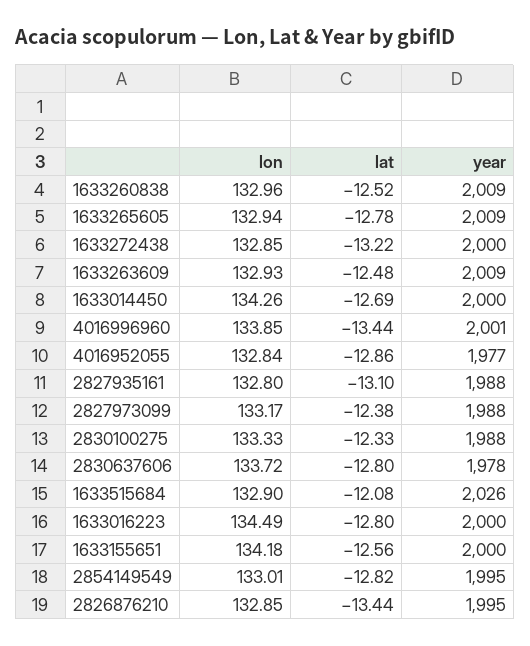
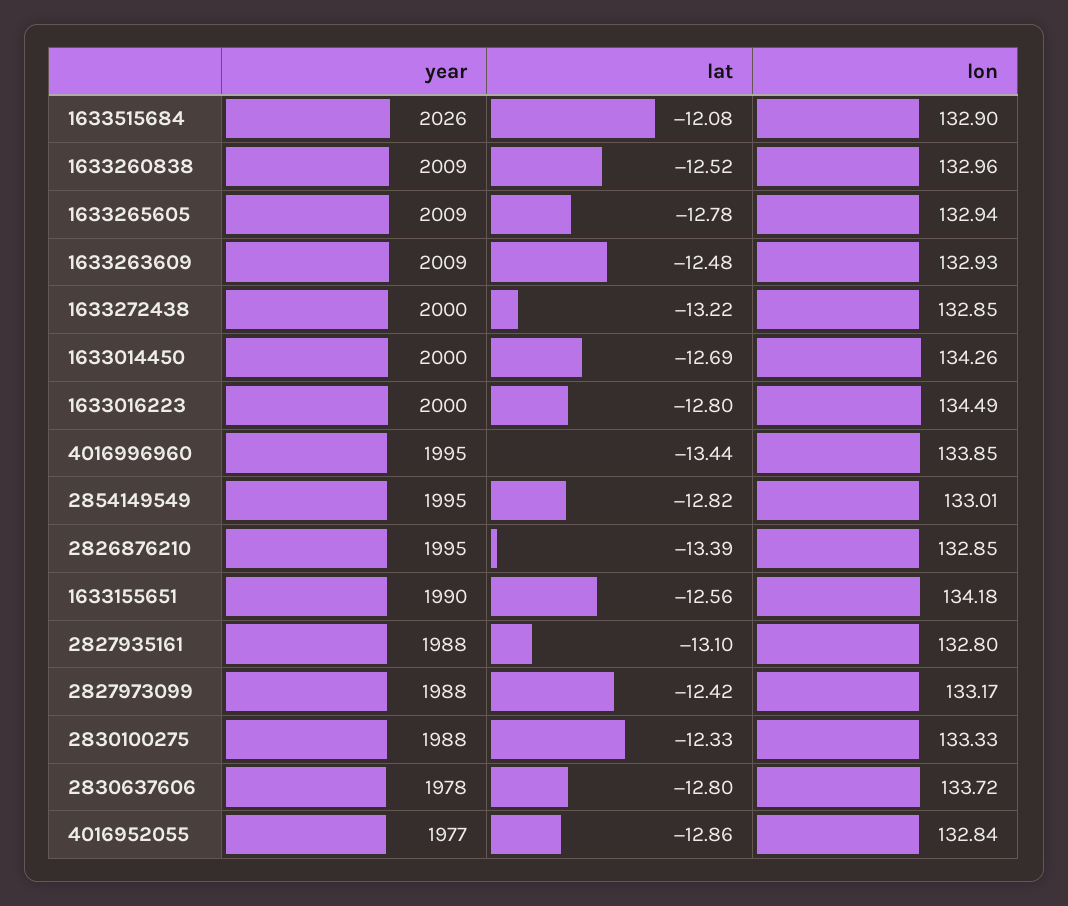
  {
    "lon": {
      "1633260838": 132.96,
      "1633265605": 132.94,
      "1633272438": 132.85,
      "1633263609": 132.93,
      "1633014450": 134.26,
      "4016996960": 133.85,
      "4016952055": 132.84,
      "2827935161": 132.8,
      "2827973099": 133.17,
      "2830100275": 133.33,
      "2830637606": 133.72,
      "1633515684": 132.9,
      "1633016223": 134.49,
      "1633155651": 134.18,
      "2854149549": 133.01,
      "2826876210": 132.85
    },
    "lat": {
      "1633260838": -12.52,
      "1633265605": -12.78,
      "1633272438": -13.22,
      "1633263609": -12.48,
      "1633014450": -12.69,
      "4016996960": -13.44,
      "4016952055": -12.86,
      "2827935161": -13.1,
-     "2827973099": -12.38,
+     "2827973099": -12.42,
      "2830100275": -12.33,
      "2830637606": -12.8,
      "1633515684": -12.08,
      "1633016223": -12.8,
      "1633155651": -12.56,
      "2854149549": -12.82,
-     "2826876210": -13.44
+     "2826876210": -13.39
    },
    "year": {
      "1633260838": 2009,
      "1633265605": 2009,
      "1633272438": 2000,
      "1633263609": 2009,
      "1633014450": 2000,
-     "4016996960": 2001,
+     "4016996960": 1995,
      "4016952055": 1977,
      "2827935161": 1988,
      "2827973099": 1988,
      "2830100275": 1988,
      "2830637606": 1978,
      "1633515684": 2026,
      "1633016223": 2000,
-     "1633155651": 2000,
+     "1633155651": 1990,
      "2854149549": 1995,
      "2826876210": 1995
    }
  }

